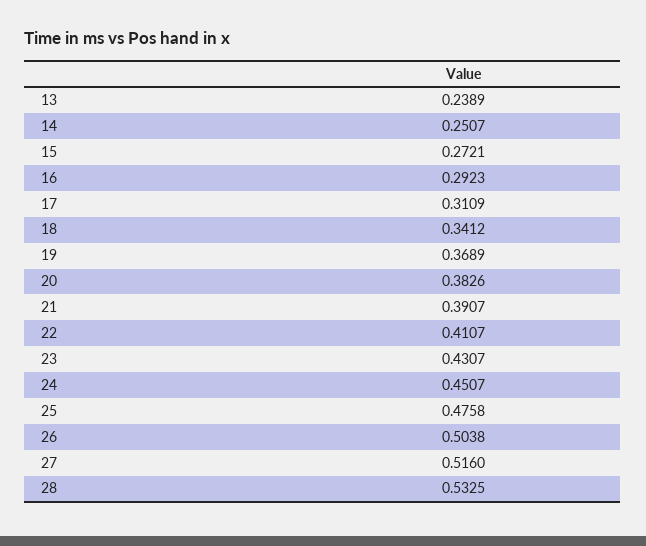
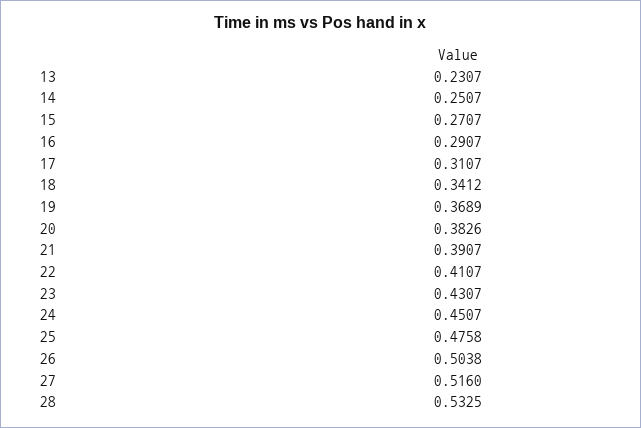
  {
-   "13": 0.2389,
+   "13": 0.2307,
    "14": 0.2507,
-   "15": 0.2721,
+   "15": 0.2707,
-   "16": 0.2923,
+   "16": 0.2907,
-   "17": 0.3109,
+   "17": 0.3107,
    "18": 0.3412,
    "19": 0.3689,
    "20": 0.3826,
    "21": 0.3907,
    "22": 0.4107,
    "23": 0.4307,
    "24": 0.4507,
    "25": 0.4758,
    "26": 0.5038,
    "27": 0.516,
    "28": 0.5325
  }

